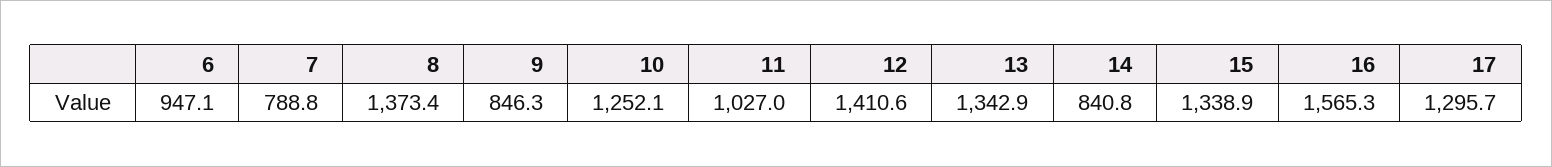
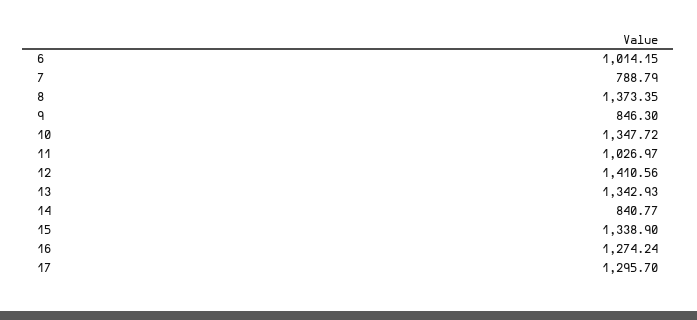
  {
-   "6": 947.1,
+   "6": 1014.15,
    "7": 788.79,
    "8": 1373.35,
    "9": 846.3,
-   "10": 1252.1,
+   "10": 1347.72,
    "11": 1026.97,
    "12": 1410.56,
    "13": 1342.93,
    "14": 840.77,
    "15": 1338.9,
-   "16": 1565.3,
+   "16": 1274.24,
    "17": 1295.7
  }

